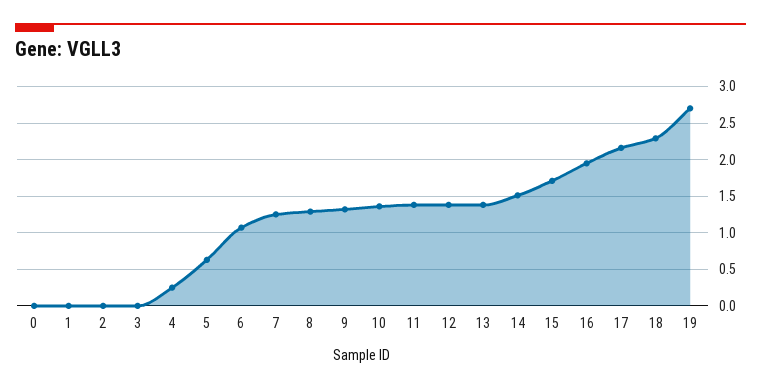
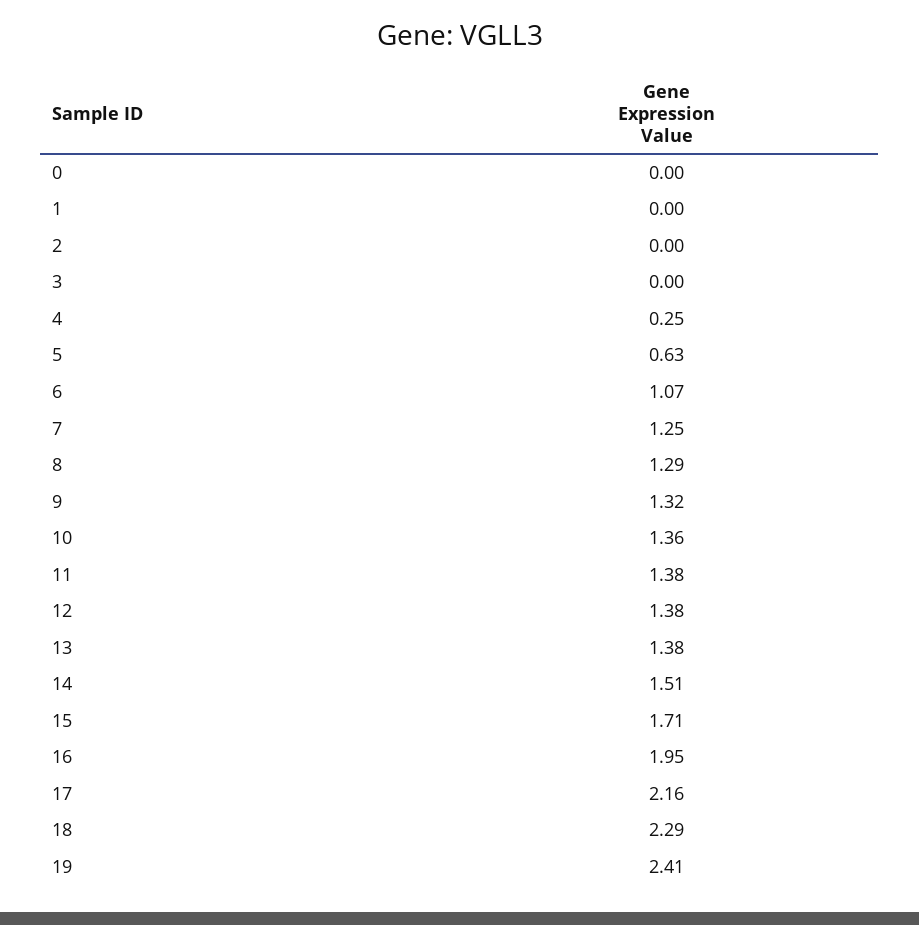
  {
    "0": 0,
    "1": 0,
    "2": 0,
    "3": 0,
    "4": 0.25,
    "5": 0.63,
    "6": 1.07,
    "7": 1.25,
    "8": 1.29,
    "9": 1.32,
    "10": 1.36,
    "11": 1.38,
    "12": 1.38,
    "13": 1.38,
    "14": 1.51,
    "15": 1.71,
    "16": 1.95,
    "17": 2.16,
    "18": 2.29,
-   "19": 2.7
+   "19": 2.41
  }

